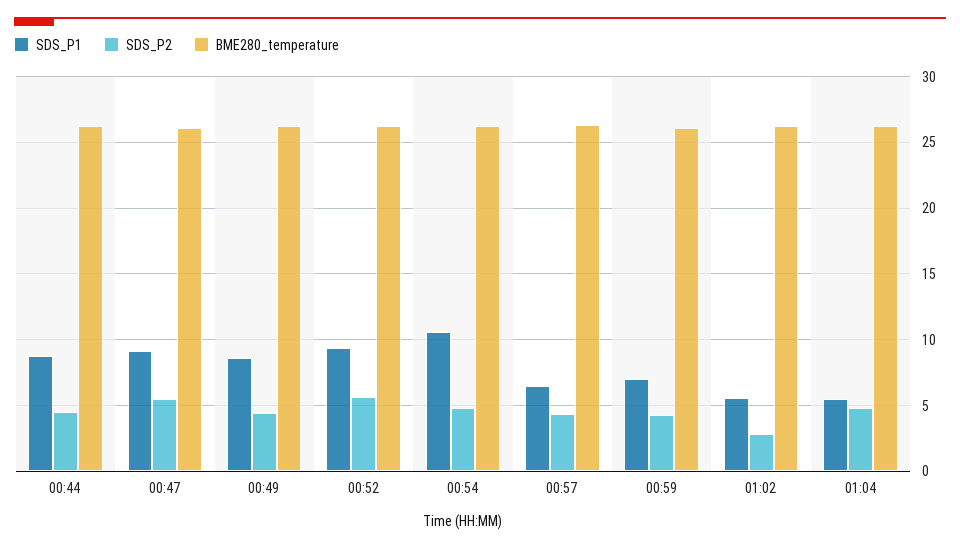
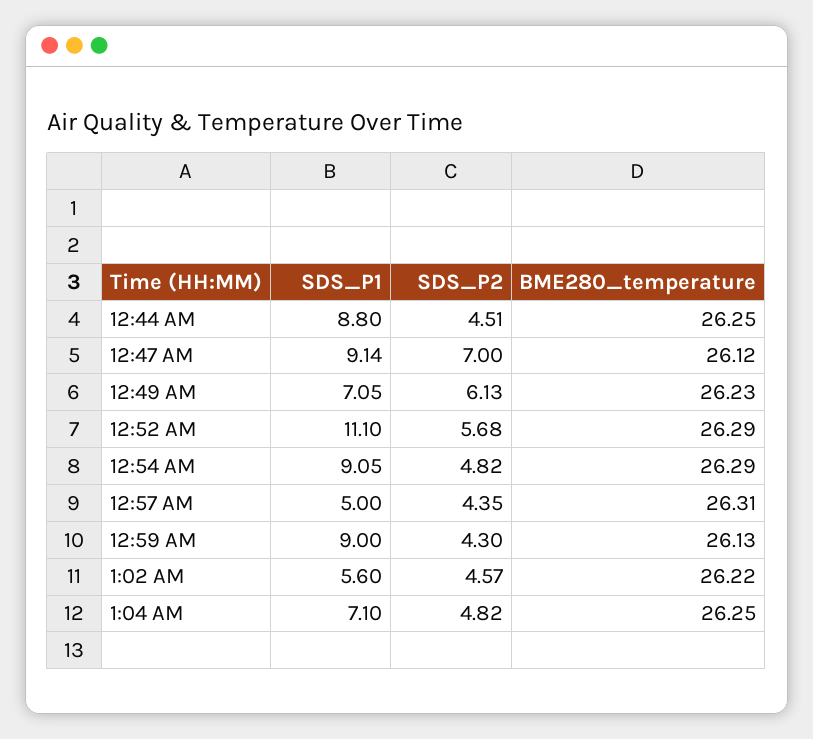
  {
    "SDS_P1": {
      "00:44": 8.8,
      "00:47": 9.14,
-     "00:49": 8.5,
+     "00:49": 7.05,
-     "00:52": 9.5,
+     "00:52": 11.1,
-     "00:54": 10.5,
+     "00:54": 9.05,
-     "00:57": 6.5,
+     "00:57": 5,
-     "00:59": 7,
+     "00:59": 9,
      "01:02": 5.6,
-     "01:04": 5.5
+     "01:04": 7.1
    },
    "SDS_P2": {
      "00:44": 4.51,
-     "00:47": 5.5,
+     "00:47": 7,
-     "00:49": 4.5,
+     "00:49": 6.13,
      "00:52": 5.68,
      "00:54": 4.82,
      "00:57": 4.35,
      "00:59": 4.3,
-     "01:02": 3,
+     "01:02": 4.57,
      "01:04": 4.82
    },
    "BME280_temperature": {
      "00:44": 26.25,
      "00:47": 26.12,
      "00:49": 26.23,
      "00:52": 26.29,
      "00:54": 26.29,
      "00:57": 26.31,
      "00:59": 26.13,
      "01:02": 26.22,
      "01:04": 26.25
    }
  }

